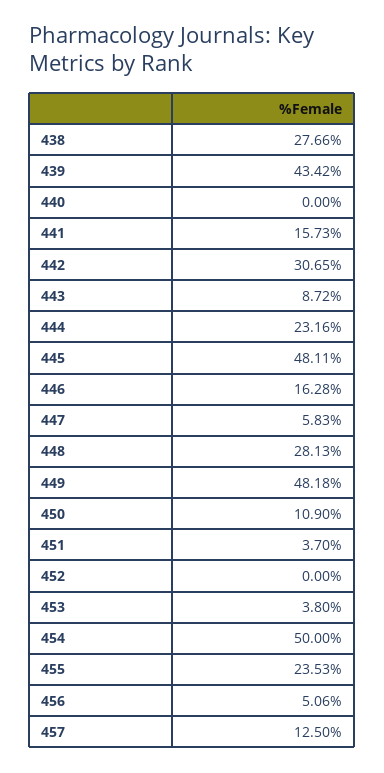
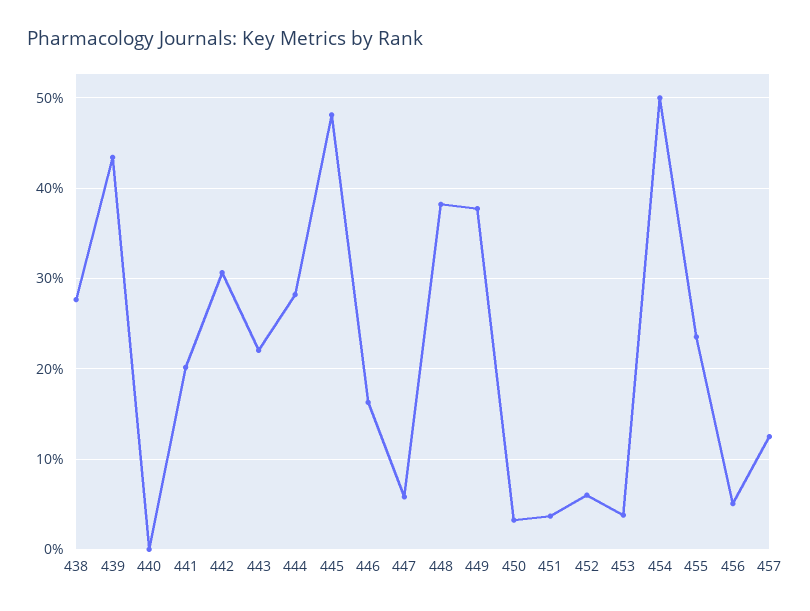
  {
    "438": 27.66,
    "439": 43.42,
    "440": 0,
-   "441": 15.73,
+   "441": 20,
    "442": 30.65,
-   "443": 8.72,
+   "443": 22,
-   "444": 23.16,
+   "444": 28,
    "445": 48.11,
    "446": 16.28,
    "447": 5.83,
-   "448": 28.13,
+   "448": 38,
-   "449": 48.18,
+   "449": 38,
-   "450": 10.9,
+   "450": 3,
    "451": 3.7,
-   "452": 0,
+   "452": 6,
    "453": 3.8,
    "454": 50,
    "455": 23.53,
    "456": 5.06,
    "457": 12.5
  }

